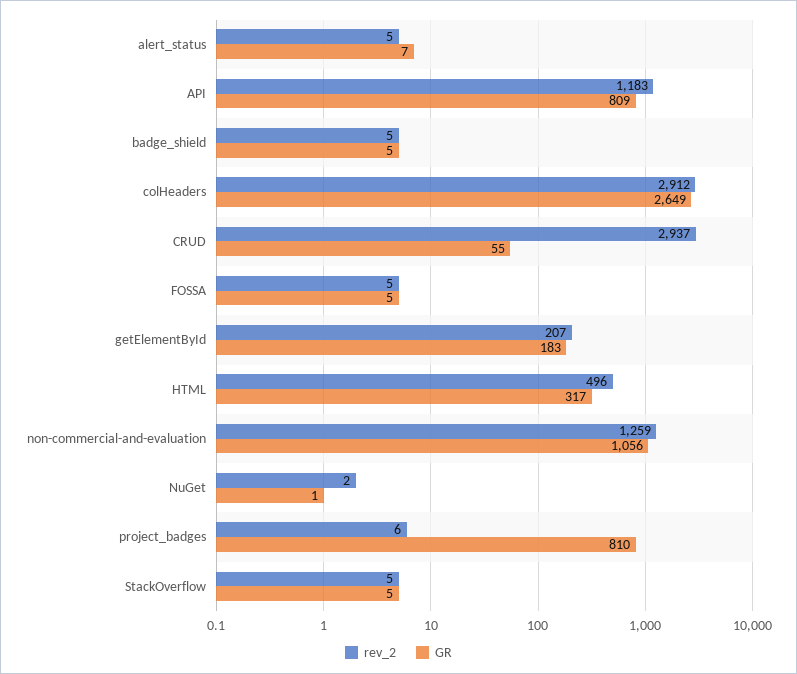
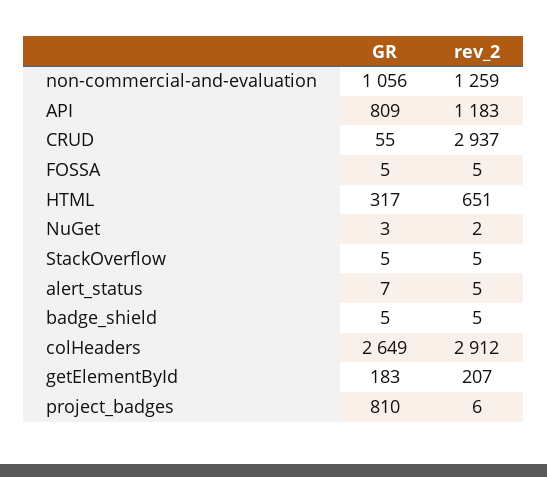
  {
    "rev_2": {
      "alert_status": 5,
      "API": 1183,
      "badge_shield": 5,
      "colHeaders": 2912,
      "CRUD": 2937,
      "FOSSA": 5,
      "getElementById": 207,
-     "HTML": 496,
+     "HTML": 651,
      "non-commercial-and-evaluation": 1259,
      "NuGet": 2,
      "project_badges": 6,
      "StackOverflow": 5
    },
    "GR": {
      "alert_status": 7,
      "API": 809,
      "badge_shield": 5,
      "colHeaders": 2649,
      "CRUD": 55,
      "FOSSA": 5,
      "getElementById": 183,
      "HTML": 317,
      "non-commercial-and-evaluation": 1056,
-     "NuGet": 1,
+     "NuGet": 3,
      "project_badges": 810,
      "StackOverflow": 5
    }
  }

